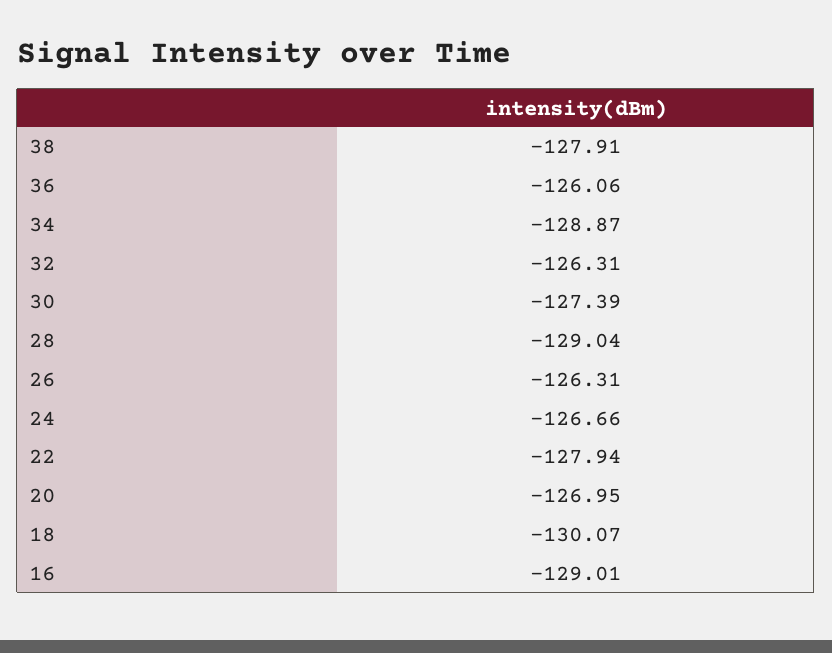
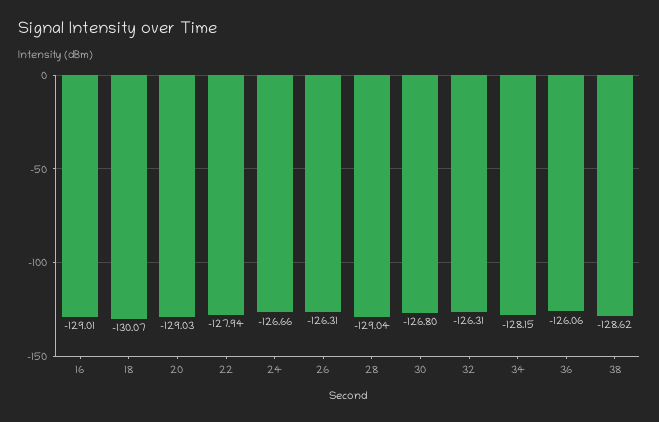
  {
-   "38": -127.91,
+   "38": -128.62,
    "36": -126.06,
-   "34": -128.87,
+   "34": -128.15,
    "32": -126.31,
-   "30": -127.39,
+   "30": -126.8,
    "28": -129.04,
    "26": -126.31,
    "24": -126.66,
    "22": -127.94,
-   "20": -126.95,
+   "20": -129.03,
    "18": -130.07,
    "16": -129.01
  }

